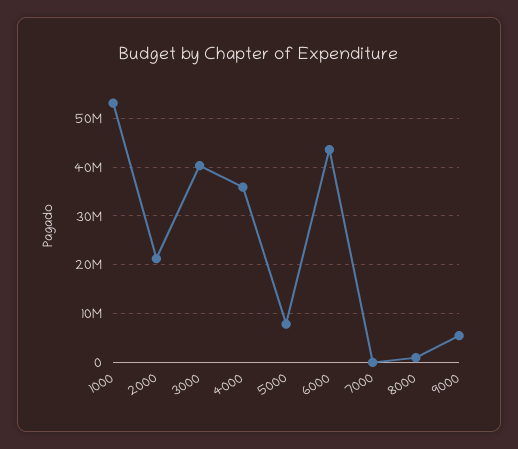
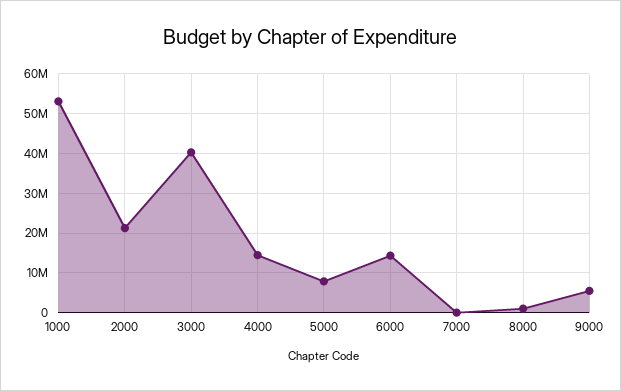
  {
    "1000": 54000000,
    "2000": 22000000,
    "3000": 40000000,
-   "4000": 36000000,
+   "4000": 14000000,
    "5000": 8000000,
-   "6000": 44000000,
+   "6000": 14000000,
    "7000": 0,
    "8000": 0,
    "9000": 6000000
  }

